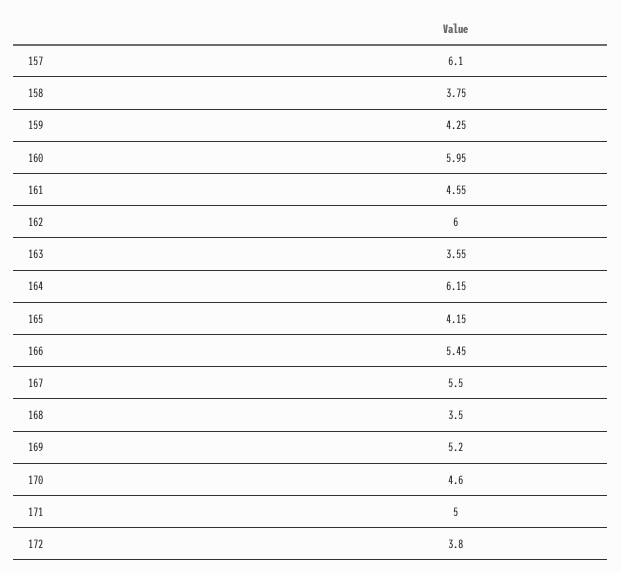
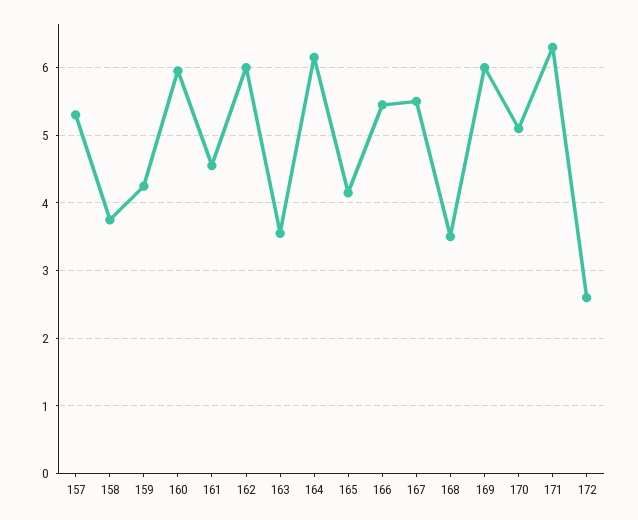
  {
-   "157": 6.1,
+   "157": 5.3,
    "158": 3.75,
    "159": 4.25,
    "160": 5.95,
    "161": 4.55,
    "162": 6,
    "163": 3.55,
    "164": 6.15,
    "165": 4.15,
    "166": 5.45,
    "167": 5.5,
    "168": 3.5,
-   "169": 5.2,
+   "169": 6,
-   "170": 4.6,
+   "170": 5.1,
-   "171": 5,
+   "171": 6.3,
-   "172": 3.8
+   "172": 2.6
  }

